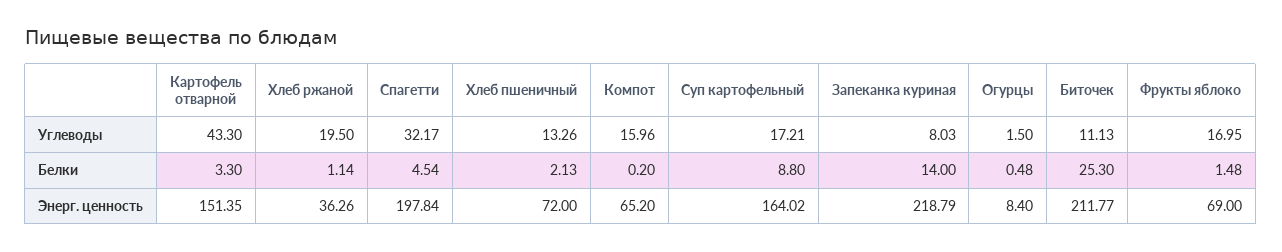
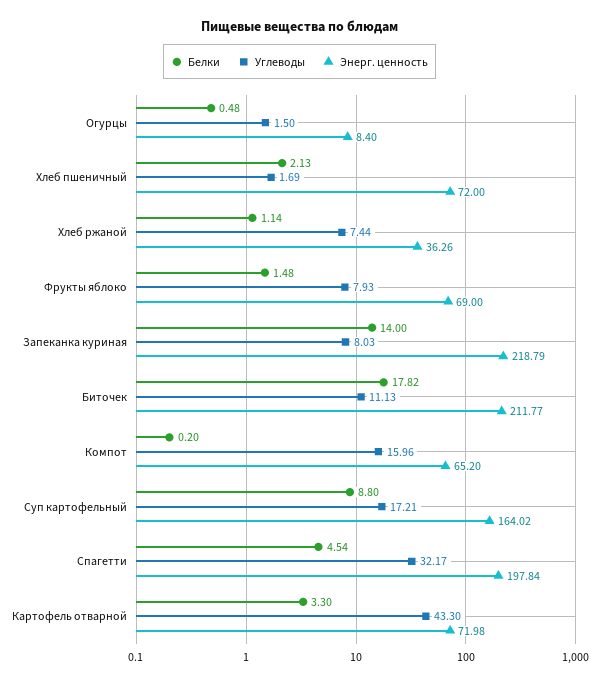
  {
    "Углеводы": {
      "Картофель отварной": 43.3,
-     "Хлеб ржаной": 19.5,
+     "Хлеб ржаной": 7.44,
      "Спагетти": 32.17,
-     "Хлеб пшеничный": 13.26,
+     "Хлеб пшеничный": 1.69,
      "Компот": 15.96,
      "Суп картофельный": 17.21,
      "Запеканка куриная": 8.03,
      "Огурцы": 1.5,
      "Биточек": 11.13,
-     "Фрукты яблоко": 16.95
+     "Фрукты яблоко": 7.93
    },
    "Белки": {
      "Картофель отварной": 3.3,
      "Хлеб ржаной": 1.14,
      "Спагетти": 4.54,
      "Хлеб пшеничный": 2.13,
      "Компот": 0.2,
      "Суп картофельный": 8.8,
      "Запеканка куриная": 14,
      "Огурцы": 0.48,
-     "Биточек": 25.3,
+     "Биточек": 17.82,
      "Фрукты яблоко": 1.48
    },
    "Энерг. ценность": {
-     "Картофель отварной": 151.35,
+     "Картофель отварной": 71.98,
      "Хлеб ржаной": 36.26,
      "Спагетти": 197.84,
      "Хлеб пшеничный": 72,
      "Компот": 65.2,
      "Суп картофельный": 164.02,
      "Запеканка куриная": 218.79,
      "Огурцы": 8.4,
      "Биточек": 211.77,
      "Фрукты яблоко": 69
    }
  }

